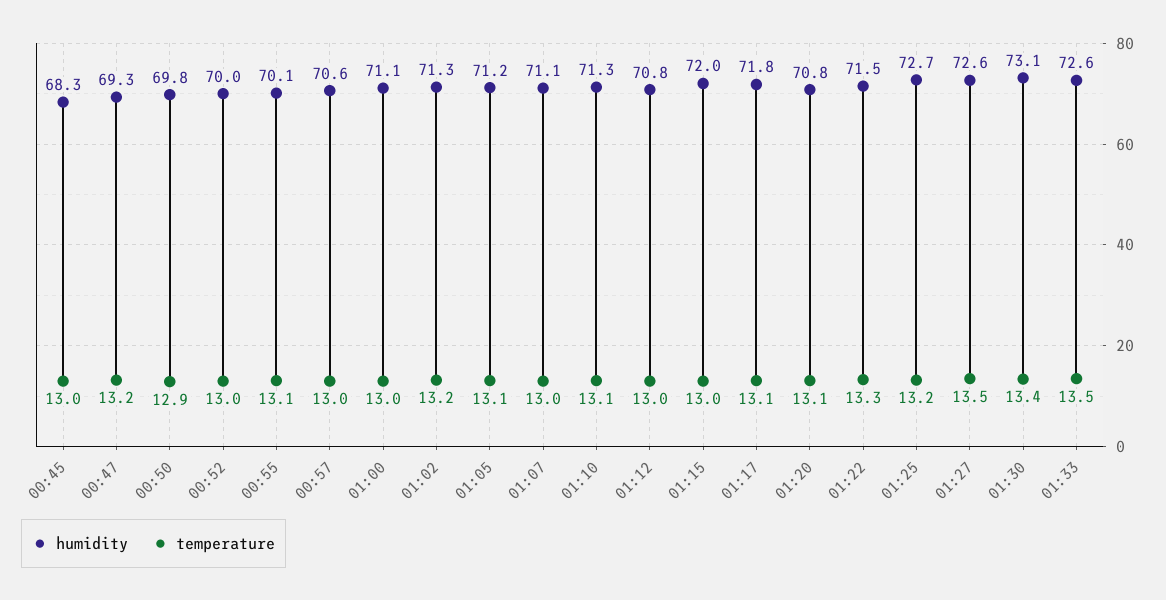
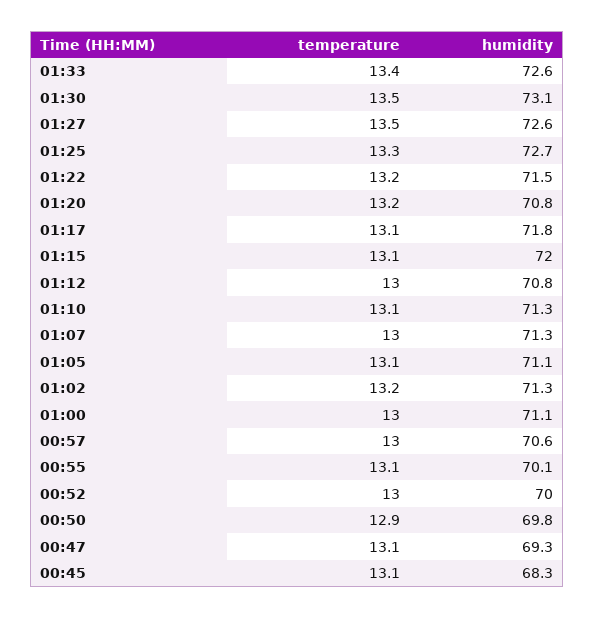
  {
    "humidity": {
      "00:45": 68.3,
      "00:47": 69.3,
      "00:50": 69.8,
      "00:52": 70,
      "00:55": 70.1,
      "00:57": 70.6,
      "01:00": 71.1,
      "01:02": 71.3,
-     "01:05": 71.2,
+     "01:05": 71.1,
-     "01:07": 71.1,
+     "01:07": 71.3,
      "01:10": 71.3,
      "01:12": 70.8,
      "01:15": 72,
      "01:17": 71.8,
      "01:20": 70.8,
      "01:22": 71.5,
      "01:25": 72.7,
      "01:27": 72.6,
      "01:30": 73.1,
      "01:33": 72.6
    },
    "temperature": {
-     "00:45": 13,
+     "00:45": 13.1,
-     "00:47": 13.2,
+     "00:47": 13.1,
      "00:50": 12.9,
      "00:52": 13,
      "00:55": 13.1,
      "00:57": 13,
      "01:00": 13,
      "01:02": 13.2,
      "01:05": 13.1,
      "01:07": 13,
      "01:10": 13.1,
      "01:12": 13,
-     "01:15": 13,
+     "01:15": 13.1,
      "01:17": 13.1,
-     "01:20": 13.1,
+     "01:20": 13.2,
-     "01:22": 13.3,
+     "01:22": 13.2,
-     "01:25": 13.2,
+     "01:25": 13.3,
      "01:27": 13.5,
-     "01:30": 13.4,
+     "01:30": 13.5,
-     "01:33": 13.5
+     "01:33": 13.4
    }
  }

